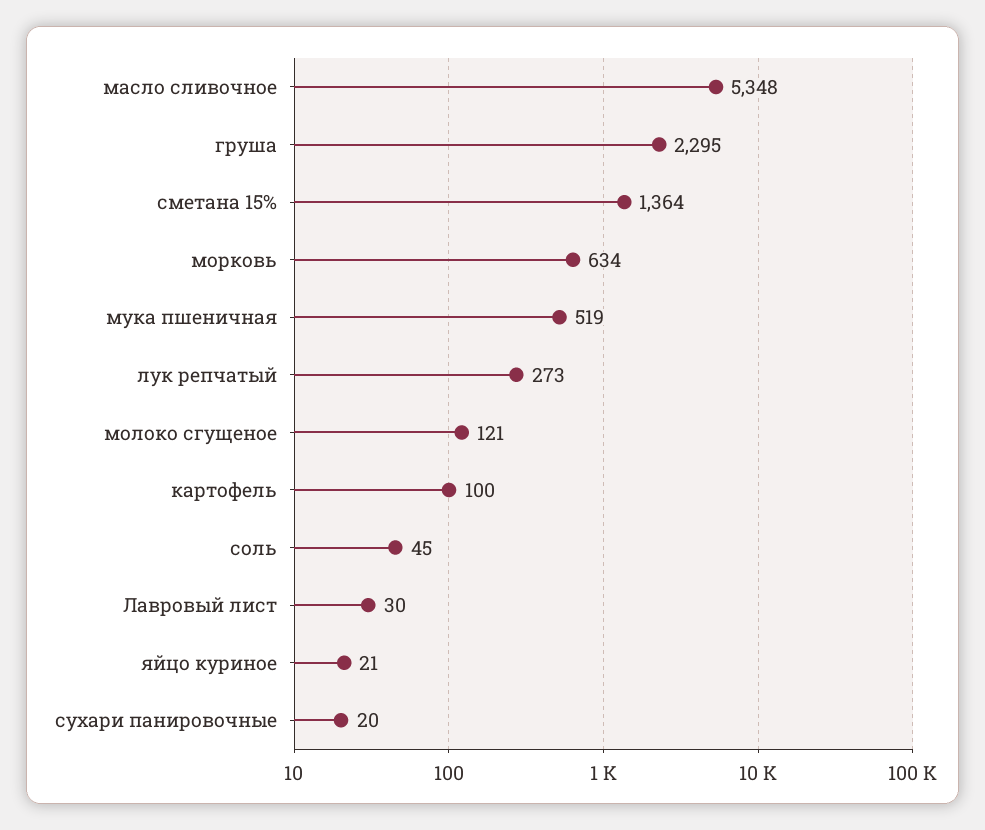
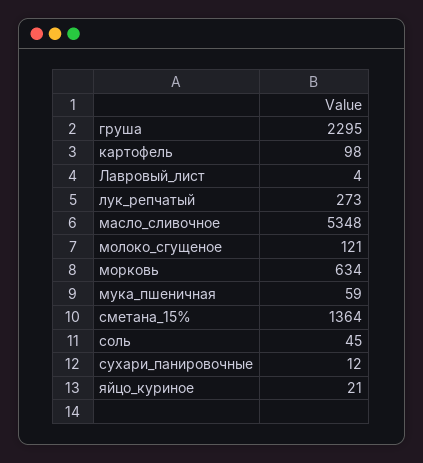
  {
    "масло сливочное": 5348,
    "груша": 2295,
    "сметана 15%": 1364,
    "морковь": 634,
-   "мука пшеничная": 519,
+   "мука пшеничная": 59,
    "лук репчатый": 273,
    "молоко сгущеное": 121,
-   "картофель": 100,
+   "картофель": 98,
    "соль": 45,
-   "Лавровый лист": 30,
+   "Лавровый лист": 4,
    "яйцо куриное": 21,
-   "сухари панировочные": 20
+   "сухари панировочные": 12
  }

